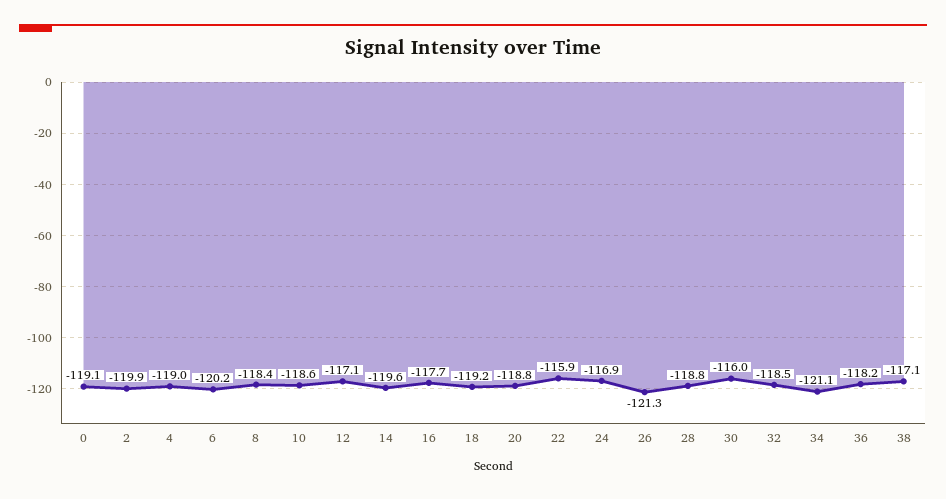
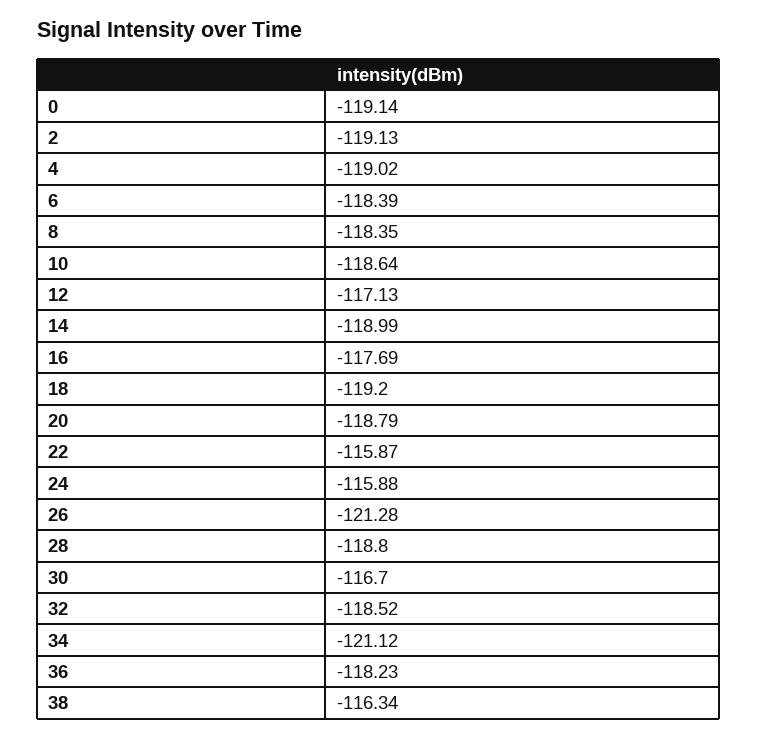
  {
    "0": -119.14,
-   "2": -119.9,
+   "2": -119.13,
    "4": -119.02,
-   "6": -120.2,
+   "6": -118.39,
    "8": -118.35,
    "10": -118.64,
    "12": -117.13,
-   "14": -119.6,
+   "14": -118.99,
    "16": -117.69,
    "18": -119.2,
    "20": -118.79,
    "22": -115.87,
-   "24": -116.9,
+   "24": -115.88,
    "26": -121.28,
    "28": -118.8,
-   "30": -116,
+   "30": -116.7,
    "32": -118.52,
    "34": -121.12,
    "36": -118.23,
-   "38": -117.1
+   "38": -116.34
  }

